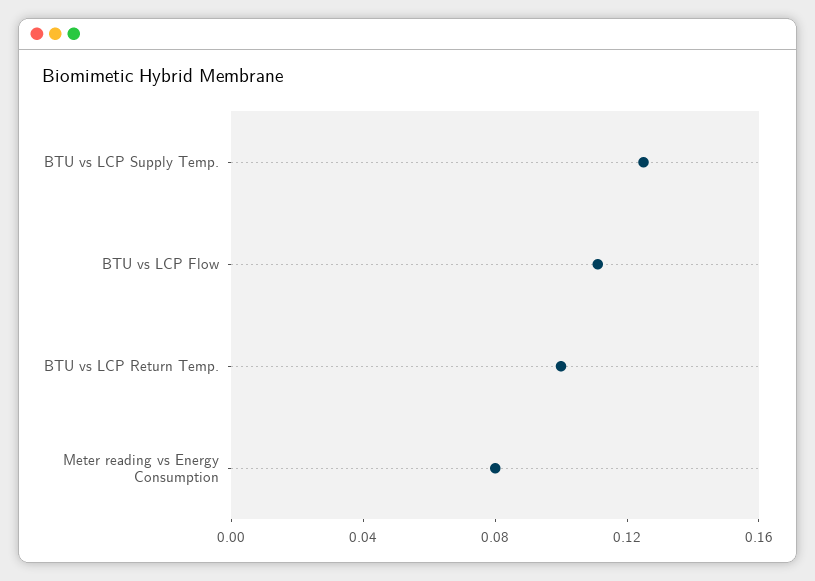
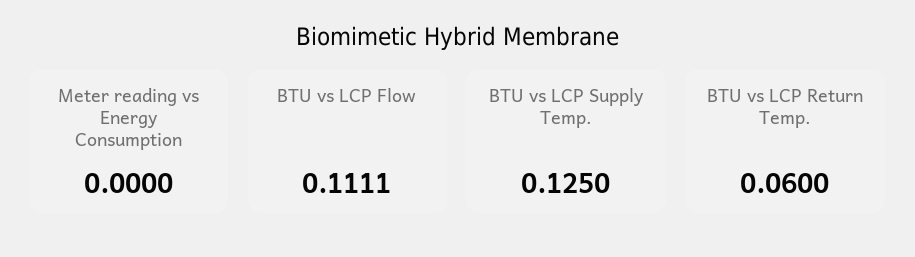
  {
    "BTU vs LCP Supply Temp.": 0.125,
    "BTU vs LCP Flow": 0.1111,
-   "BTU vs LCP Return Temp.": 0.1,
+   "BTU vs LCP Return Temp.": 0.06,
-   "Meter reading vs Energy Consumption": 0.08
+   "Meter reading vs Energy Consumption": 0
  }

